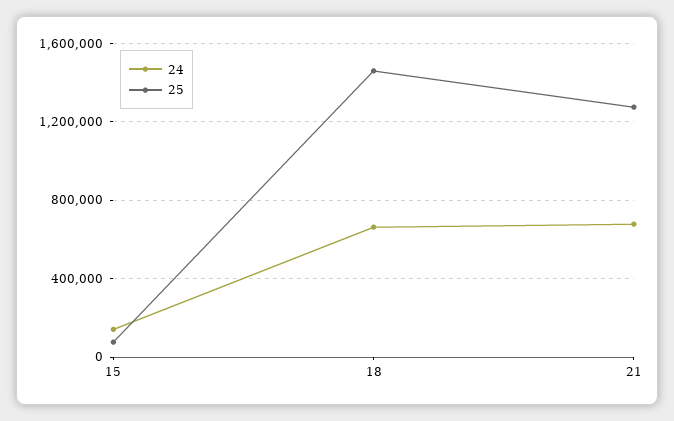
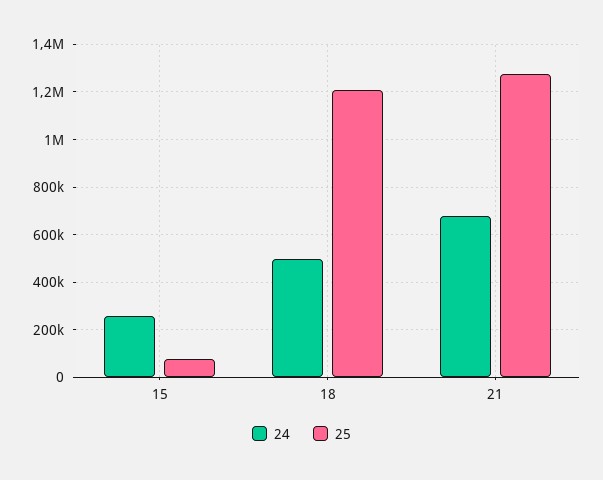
  {
    "24": {
-     "15": 150000,
+     "15": 250000,
-     "18": 650000,
+     "18": 500000,
      "21": 700000
    },
    "25": {
      "15": 100000,
-     "18": 1450000,
+     "18": 1200000,
      "21": 1250000
    }
  }

